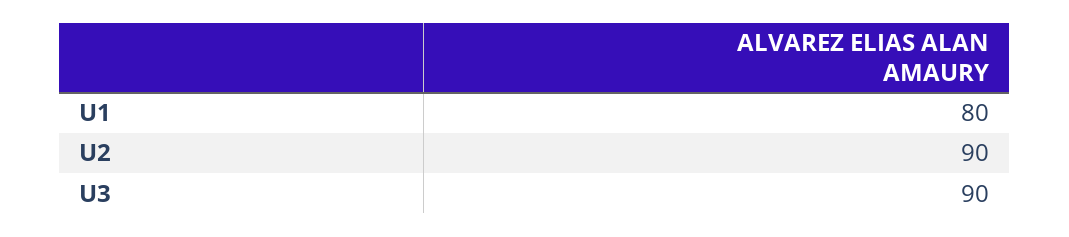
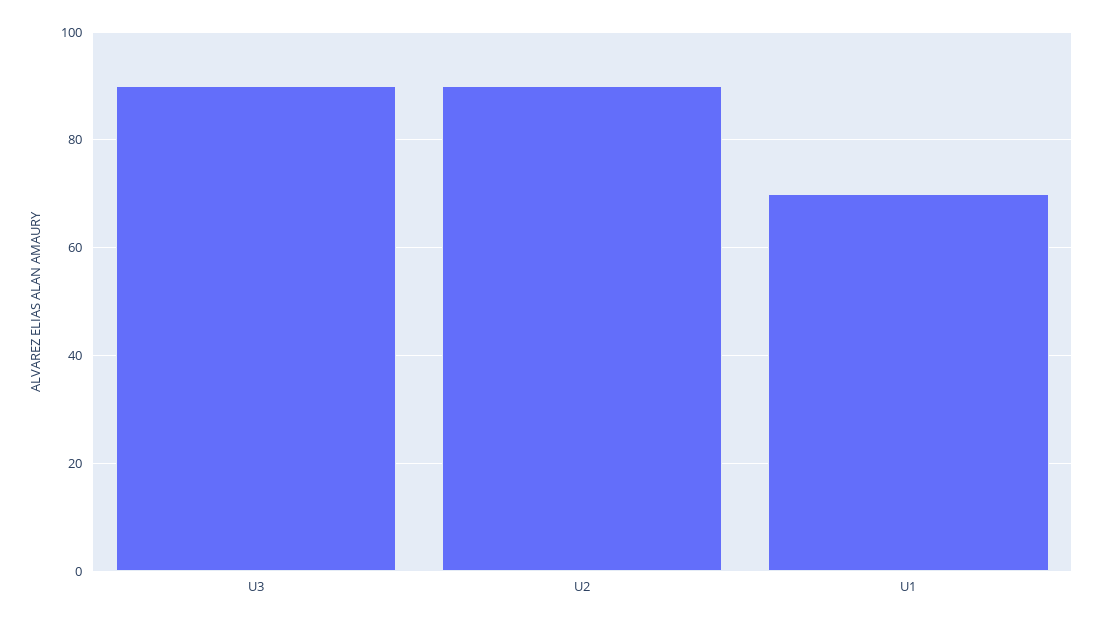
  {
-   "U1": 80,
+   "U1": 70,
    "U2": 90,
    "U3": 90
  }

